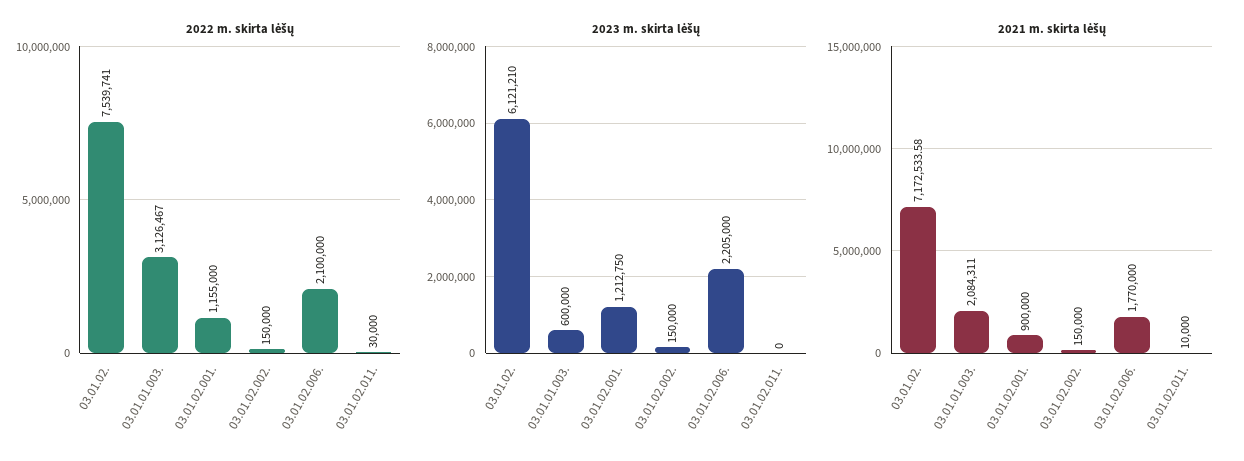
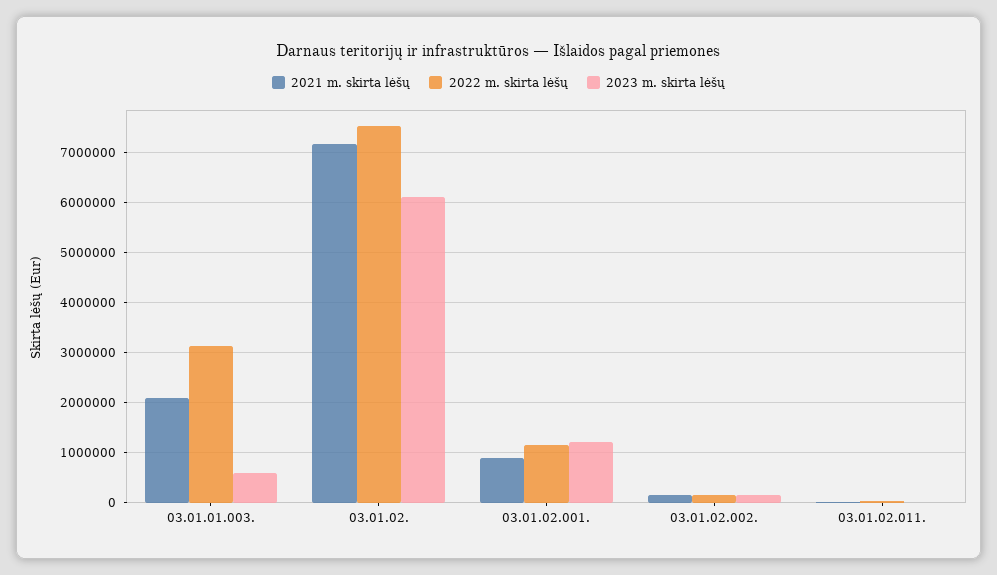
  {
    "2022 m. skirta lėšų": {
      "03.01.02.": 7539741,
      "03.01.01.003.": 3126467,
      "03.01.02.001.": 1155000,
      "03.01.02.002.": 150000,
-     "03.01.02.006.": 2100000,
      "03.01.02.011.": 30000
    },
    "2023 m. skirta lėšų": {
      "03.01.02.": 6121210,
      "03.01.01.003.": 600000,
      "03.01.02.001.": 1212750,
      "03.01.02.002.": 150000,
-     "03.01.02.006.": 2205000,
      "03.01.02.011.": 0
    },
    "2021 m. skirta lėšų": {
      "03.01.02.": 7172533.58,
      "03.01.01.003.": 2084311,
      "03.01.02.001.": 900000,
      "03.01.02.002.": 150000,
-     "03.01.02.006.": 1770000,
      "03.01.02.011.": 10000
    }
  }

